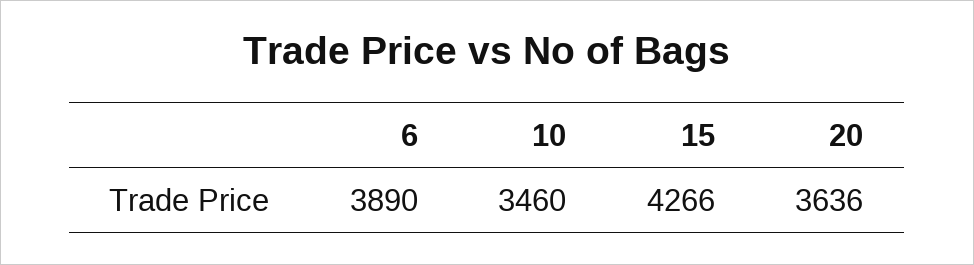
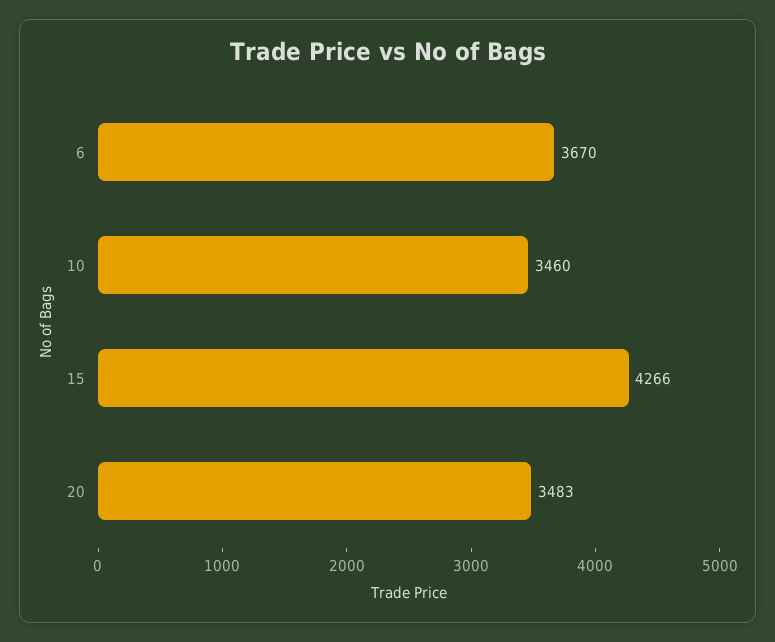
  {
-   "6": 3890,
+   "6": 3670,
    "10": 3460,
    "15": 4266,
-   "20": 3636
+   "20": 3483
  }

